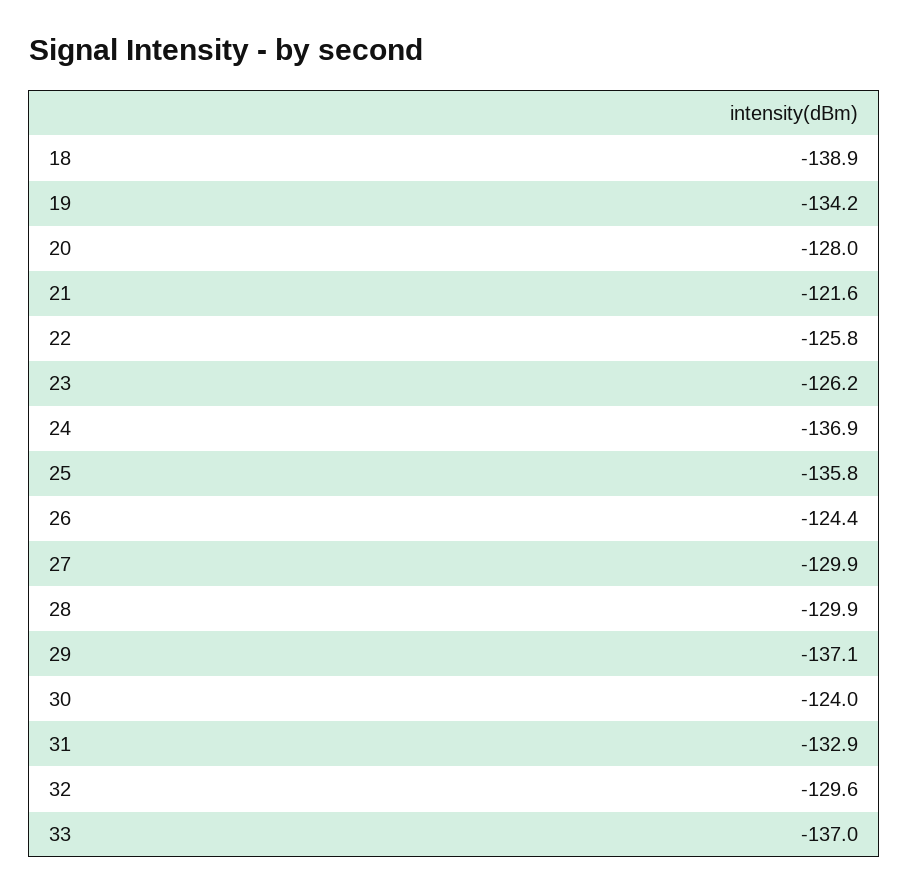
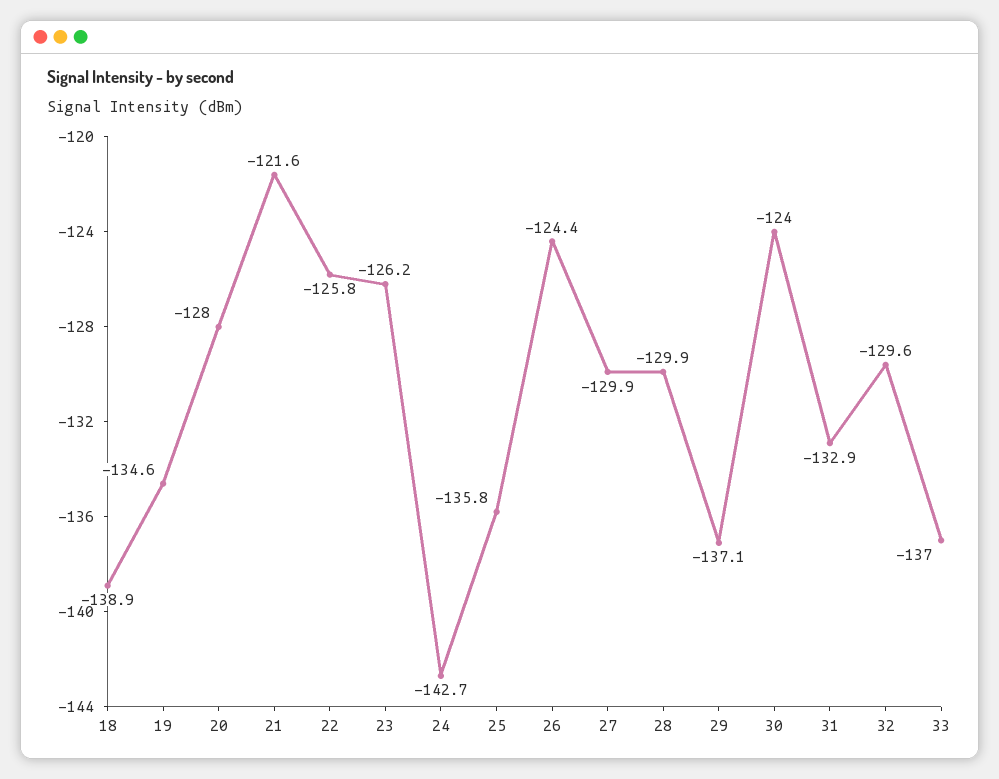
  {
    "18": -138.9,
-   "19": -134.2,
+   "19": -134.6,
    "20": -128,
    "21": -121.6,
    "22": -125.8,
    "23": -126.2,
-   "24": -136.9,
+   "24": -142.7,
    "25": -135.8,
    "26": -124.4,
    "27": -129.9,
    "28": -129.9,
    "29": -137.1,
    "30": -124,
    "31": -132.9,
    "32": -129.6,
    "33": -137
  }

